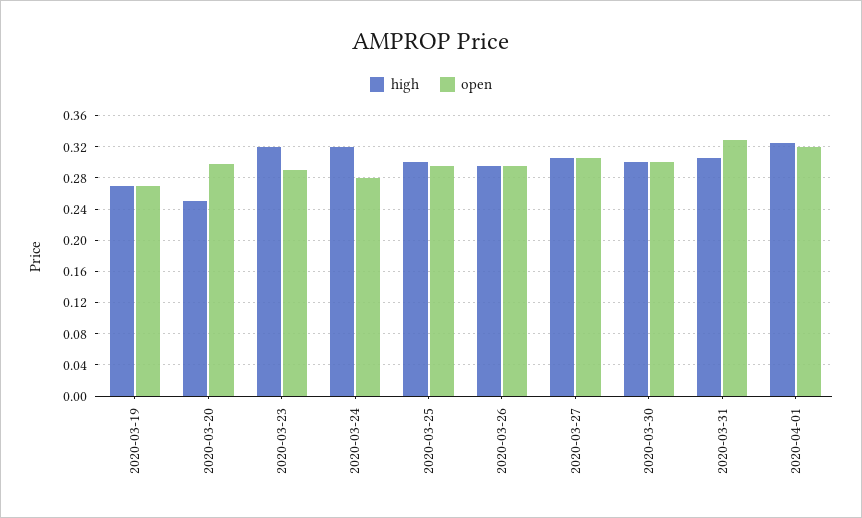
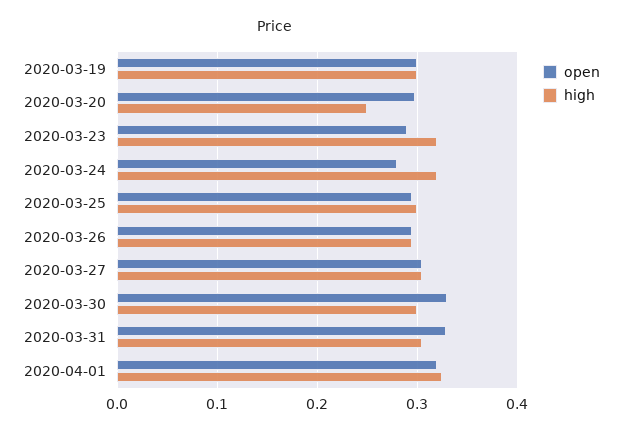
  {
    "high": {
-     "2020-03-19": 0.27,
+     "2020-03-19": 0.3,
      "2020-03-20": 0.25,
      "2020-03-23": 0.32,
      "2020-03-24": 0.32,
      "2020-03-25": 0.3,
      "2020-03-26": 0.3,
      "2020-03-27": 0.31,
      "2020-03-30": 0.3,
      "2020-03-31": 0.31,
      "2020-04-01": 0.33
    },
    "open": {
-     "2020-03-19": 0.27,
+     "2020-03-19": 0.3,
      "2020-03-20": 0.3,
      "2020-03-23": 0.29,
      "2020-03-24": 0.28,
      "2020-03-25": 0.3,
      "2020-03-26": 0.3,
      "2020-03-27": 0.31,
-     "2020-03-30": 0.3,
+     "2020-03-30": 0.33,
      "2020-03-31": 0.33,
      "2020-04-01": 0.32
    }
  }

